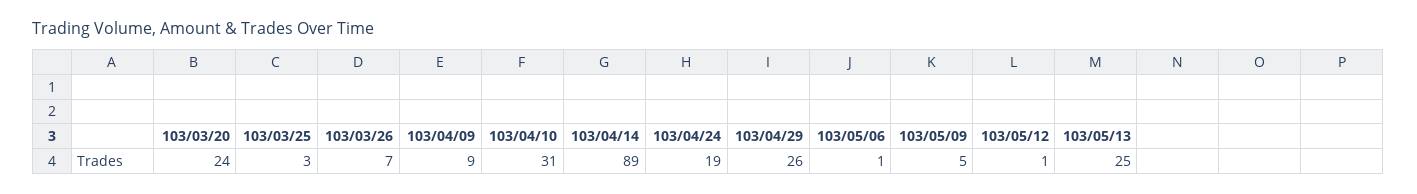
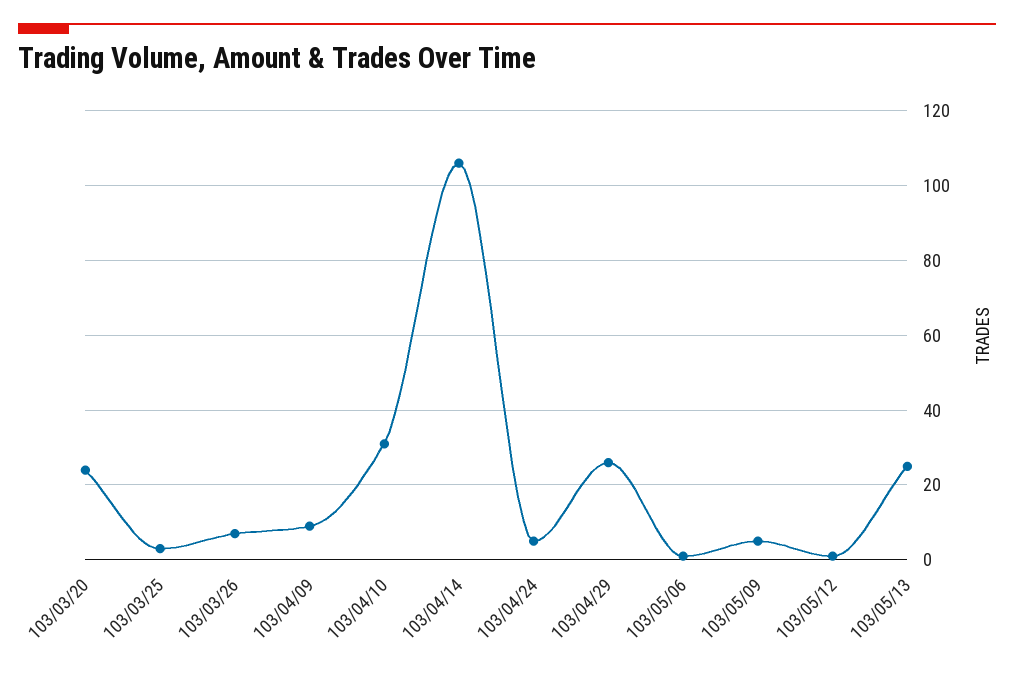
  {
    "103/03/20": 24,
    "103/03/25": 3,
    "103/03/26": 7,
    "103/04/09": 9,
    "103/04/10": 31,
-   "103/04/14": 89,
+   "103/04/14": 105,
-   "103/04/24": 19,
+   "103/04/24": 5,
    "103/04/29": 26,
    "103/05/06": 1,
    "103/05/09": 5,
    "103/05/12": 1,
    "103/05/13": 25
  }

